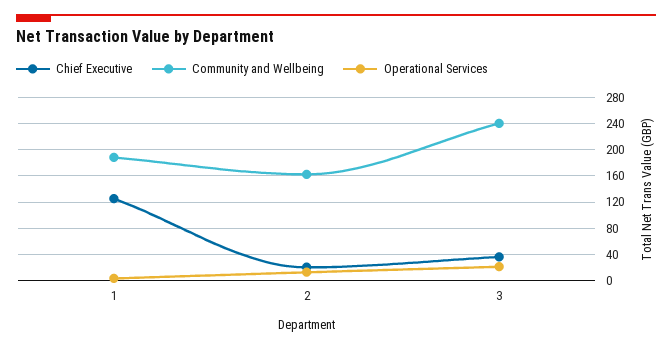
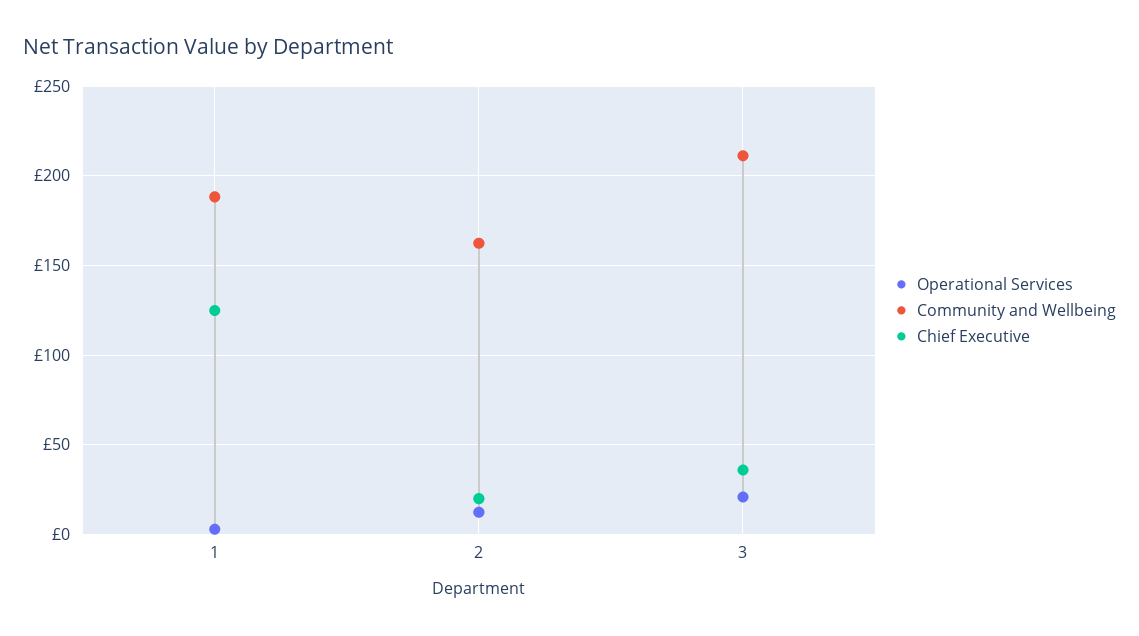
  {
    "Chief Executive": {
      "1": 125,
      "2": 20,
      "3": 35
    },
    "Community and Wellbeing": {
      "1": 190,
      "2": 160,
-     "3": 240
+     "3": 210
    },
    "Operational Services": {
      "1": 5,
      "2": 10,
      "3": 20
    }
  }

